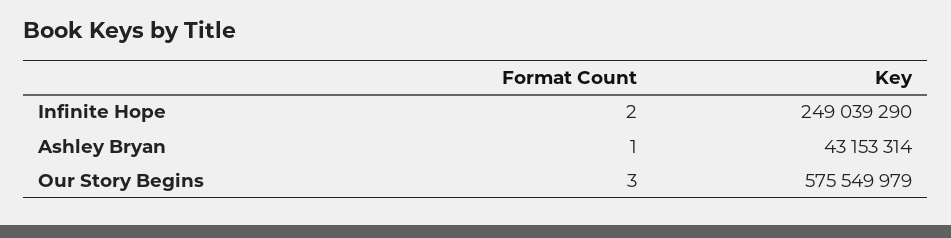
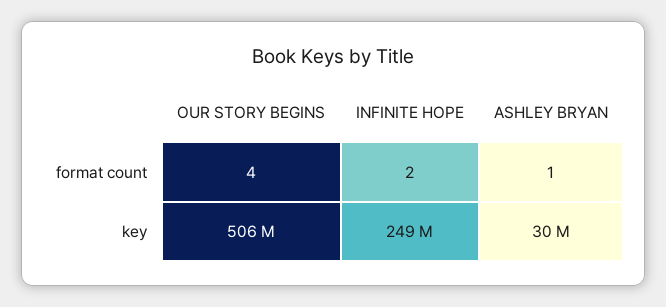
  {
    "Format Count": {
      "Infinite Hope": 2,
      "Ashley Bryan": 1,
-     "Our Story Begins": 3
+     "Our Story Begins": 4
    },
    "Key": {
      "Infinite Hope": 249039290,
-     "Ashley Bryan": 43153314,
+     "Ashley Bryan": 30000000,
-     "Our Story Begins": 575549979
+     "Our Story Begins": 506000000
    }
  }

